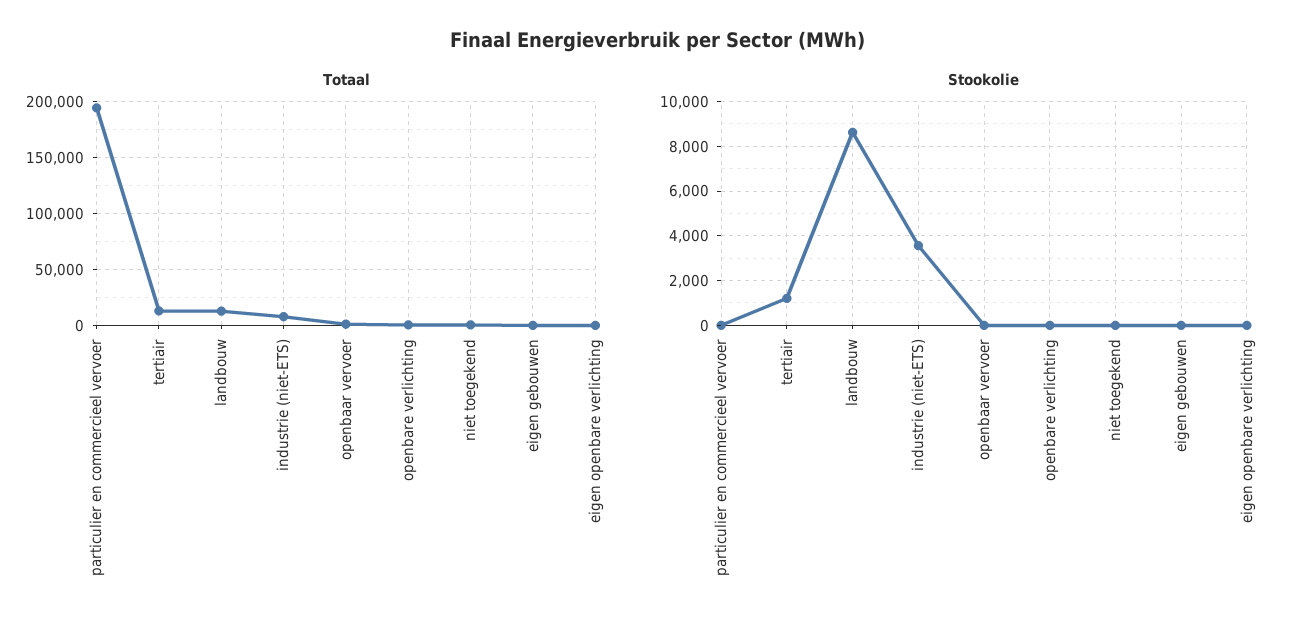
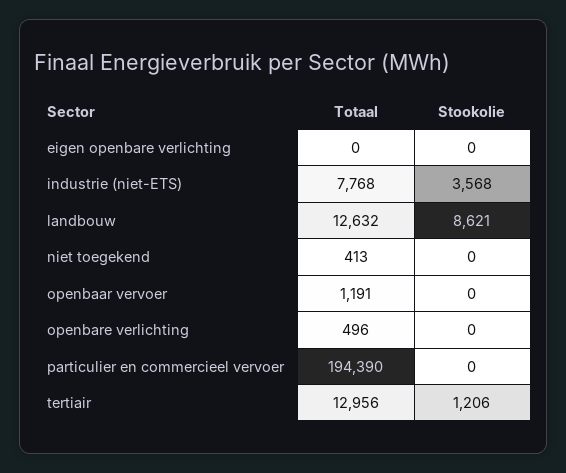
  {
    "Totaal": {
      "particulier en commercieel vervoer": 194390,
      "tertiair": 12956,
      "landbouw": 12632,
      "industrie (niet-ETS)": 7768,
      "openbaar vervoer": 1191,
      "openbare verlichting": 496,
      "niet toegekend": 413,
-     "eigen gebouwen": 0,
      "eigen openbare verlichting": 0
    },
    "Stookolie": {
      "particulier en commercieel vervoer": 0,
      "tertiair": 1206,
      "landbouw": 8621,
      "industrie (niet-ETS)": 3568,
      "openbaar vervoer": 0,
      "openbare verlichting": 0,
      "niet toegekend": 0,
-     "eigen gebouwen": 0,
      "eigen openbare verlichting": 0
    }
  }

